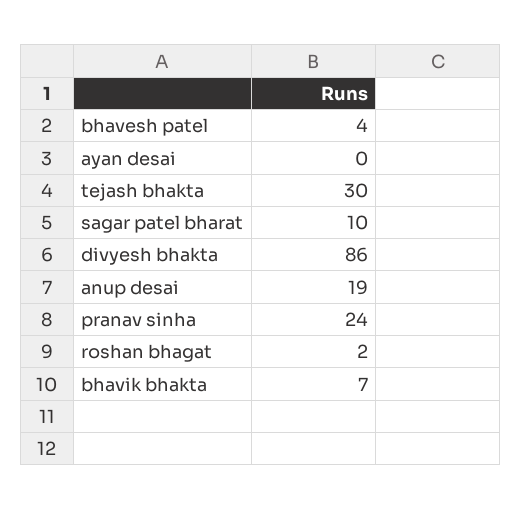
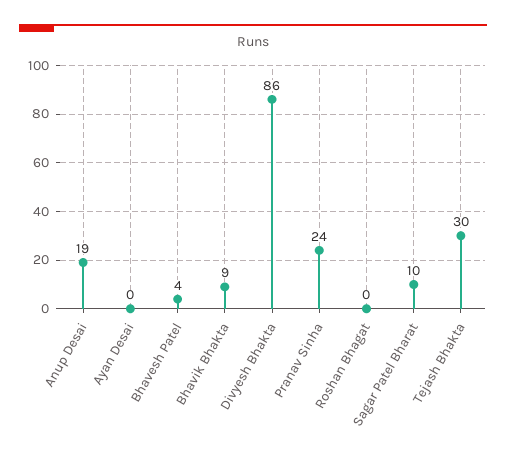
  {
    "bhavesh patel": 4,
    "ayan desai": 0,
    "tejash bhakta": 30,
    "sagar patel bharat": 10,
    "divyesh bhakta": 86,
    "anup desai": 19,
    "pranav sinha": 24,
-   "roshan bhagat": 2,
+   "roshan bhagat": 0,
-   "bhavik bhakta": 7
+   "bhavik bhakta": 9
  }

